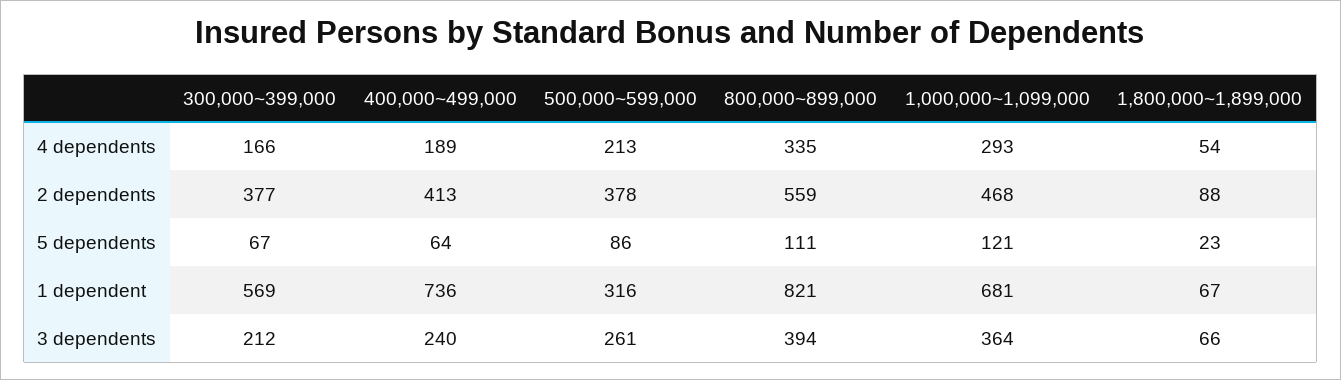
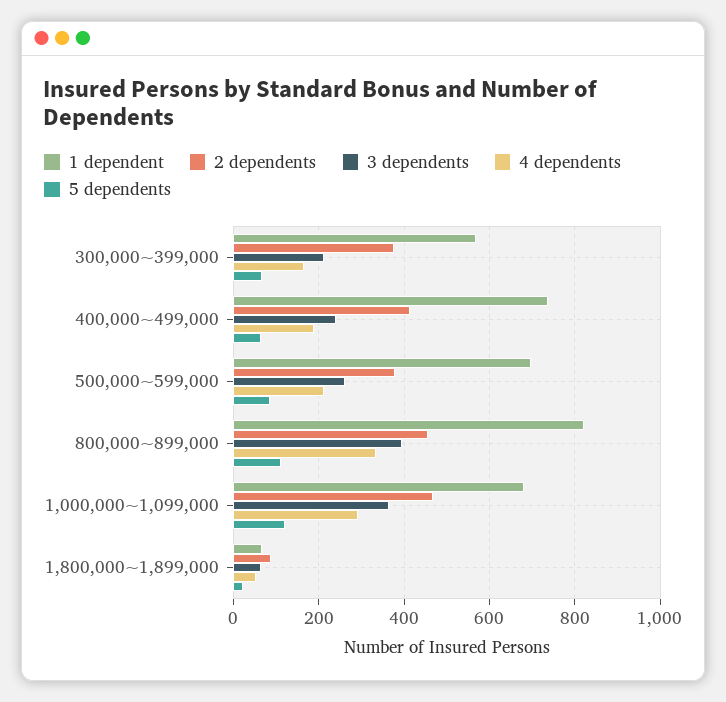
  {
    "4 dependents": {
      "300,000~399,000": 166,
      "400,000~499,000": 189,
      "500,000~599,000": 213,
      "800,000~899,000": 335,
      "1,000,000~1,099,000": 293,
      "1,800,000~1,899,000": 54
    },
    "2 dependents": {
      "300,000~399,000": 377,
      "400,000~499,000": 413,
      "500,000~599,000": 378,
-     "800,000~899,000": 559,
+     "800,000~899,000": 460,
      "1,000,000~1,099,000": 468,
      "1,800,000~1,899,000": 88
    },
    "5 dependents": {
      "300,000~399,000": 67,
      "400,000~499,000": 64,
      "500,000~599,000": 86,
      "800,000~899,000": 111,
      "1,000,000~1,099,000": 121,
      "1,800,000~1,899,000": 23
    },
    "1 dependent": {
      "300,000~399,000": 569,
      "400,000~499,000": 736,
-     "500,000~599,000": 316,
+     "500,000~599,000": 700,
      "800,000~899,000": 821,
      "1,000,000~1,099,000": 681,
      "1,800,000~1,899,000": 67
    },
    "3 dependents": {
      "300,000~399,000": 212,
      "400,000~499,000": 240,
      "500,000~599,000": 261,
      "800,000~899,000": 394,
      "1,000,000~1,099,000": 364,
      "1,800,000~1,899,000": 66
    }
  }

